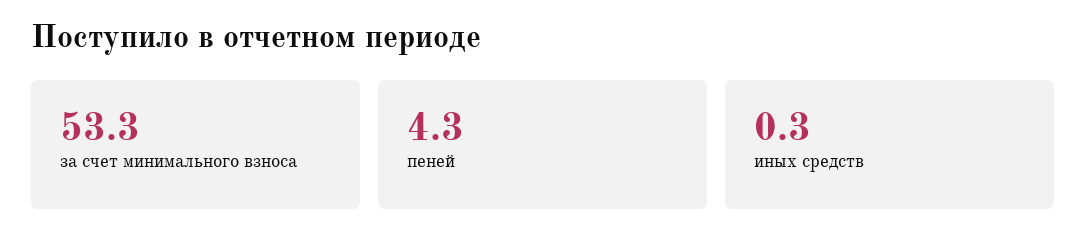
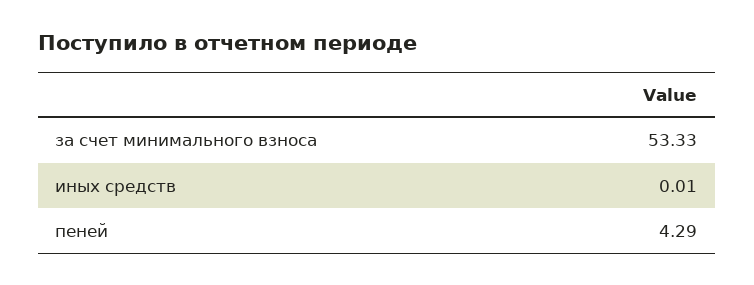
  {
    "за счет минимального взноса": 53.33,
    "пеней": 4.29,
-   "иных средств": 0.3
+   "иных средств": 0.01
  }

